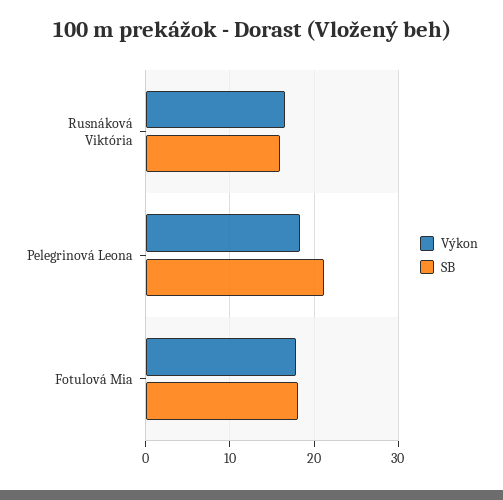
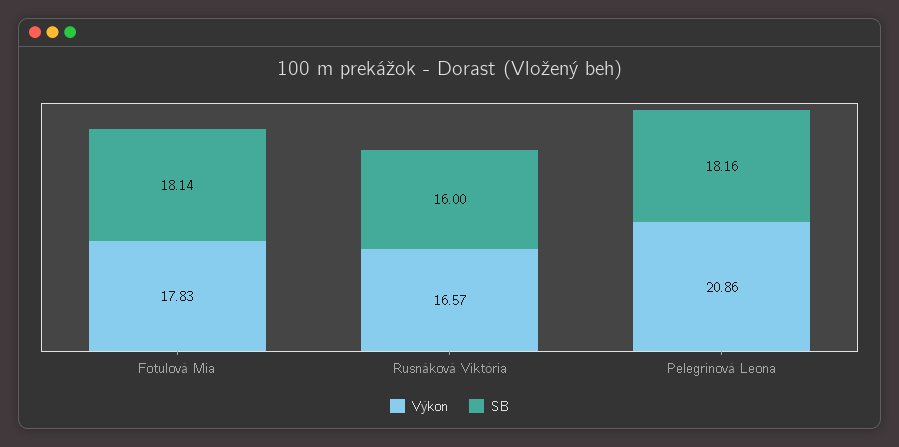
  {
    "Výkon": {
      "Rusnáková Viktória": 16.57,
-     "Pelegrinová Leona": 18,
+     "Pelegrinová Leona": 20.86,
      "Fotulová Mia": 17.83
    },
    "SB": {
      "Rusnáková Viktória": 16,
-     "Pelegrinová Leona": 21,
+     "Pelegrinová Leona": 18.16,
      "Fotulová Mia": 18.14
    }
  }

